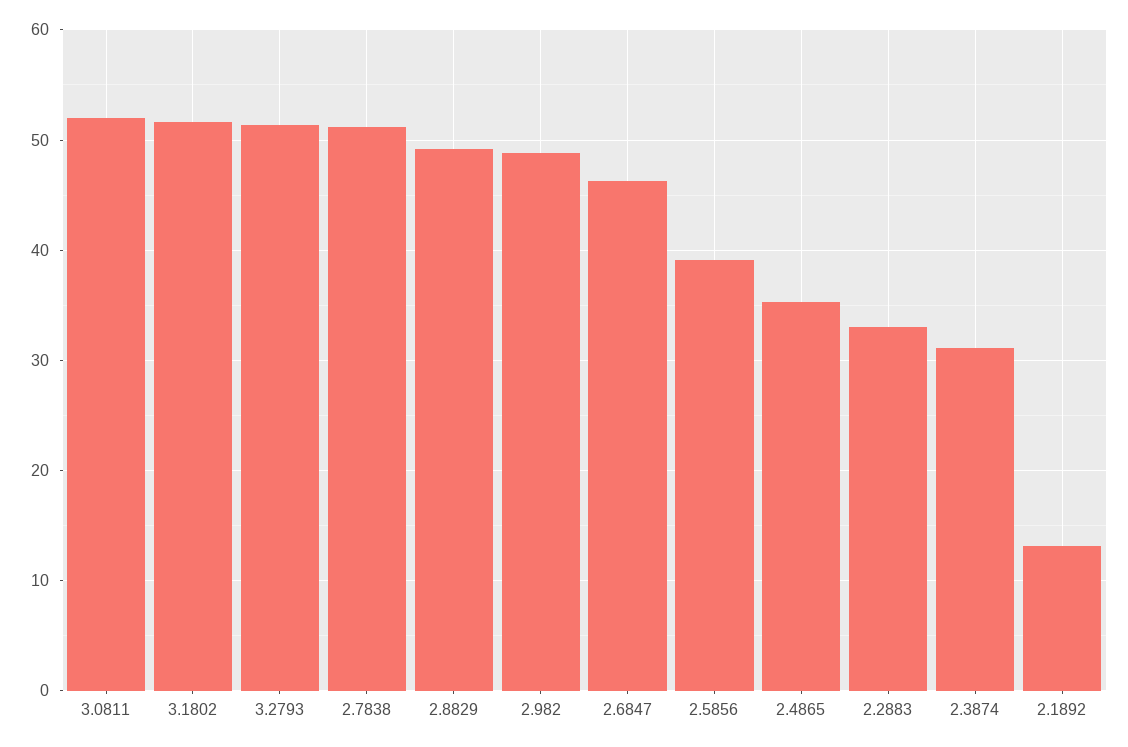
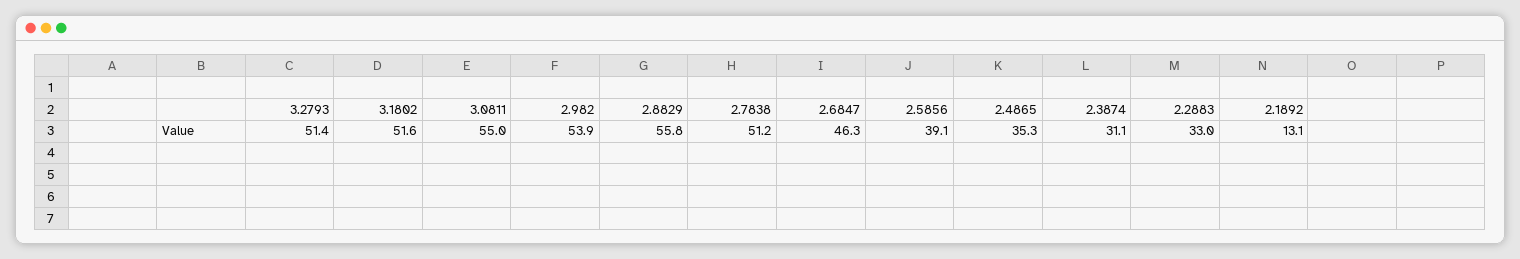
  {
-   "3.0811": 52,
+   "3.0811": 55,
    "3.1802": 51.6,
    "3.2793": 51.4,
    "2.7838": 51.2,
-   "2.8829": 49,
+   "2.8829": 55.8,
-   "2.982": 49,
+   "2.982": 53.9,
    "2.6847": 46.3,
    "2.5856": 39.1,
    "2.4865": 35.3,
    "2.2883": 33,
    "2.3874": 31.1,
    "2.1892": 13.1
  }

